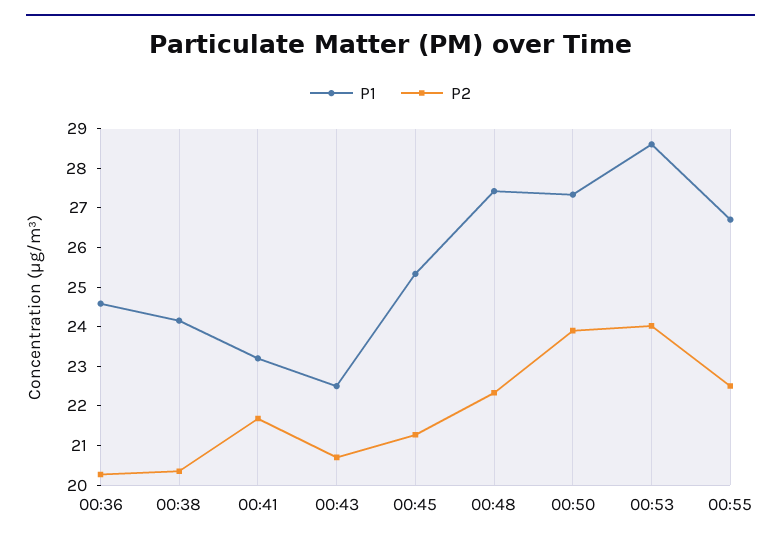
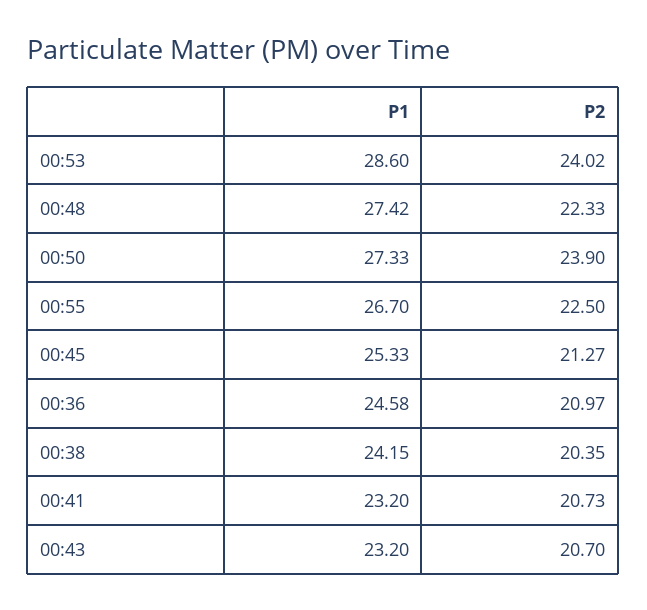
  {
    "P1": {
      "00:36": 24.58,
      "00:38": 24.15,
      "00:41": 23.2,
-     "00:43": 22.5,
+     "00:43": 23.2,
      "00:45": 25.33,
      "00:48": 27.42,
      "00:50": 27.33,
      "00:53": 28.6,
      "00:55": 26.7
    },
    "P2": {
-     "00:36": 20.25,
+     "00:36": 20.97,
      "00:38": 20.35,
-     "00:41": 21.75,
+     "00:41": 20.73,
      "00:43": 20.7,
      "00:45": 21.27,
      "00:48": 22.33,
      "00:50": 23.9,
      "00:53": 24.02,
      "00:55": 22.5
    }
  }

